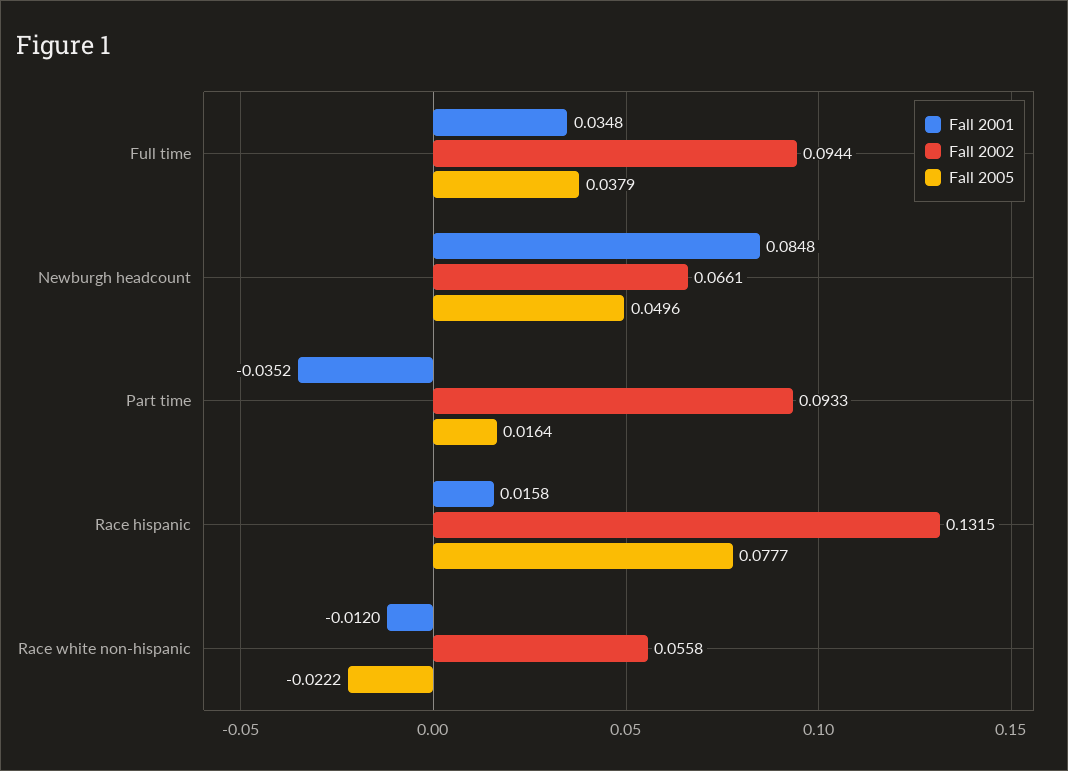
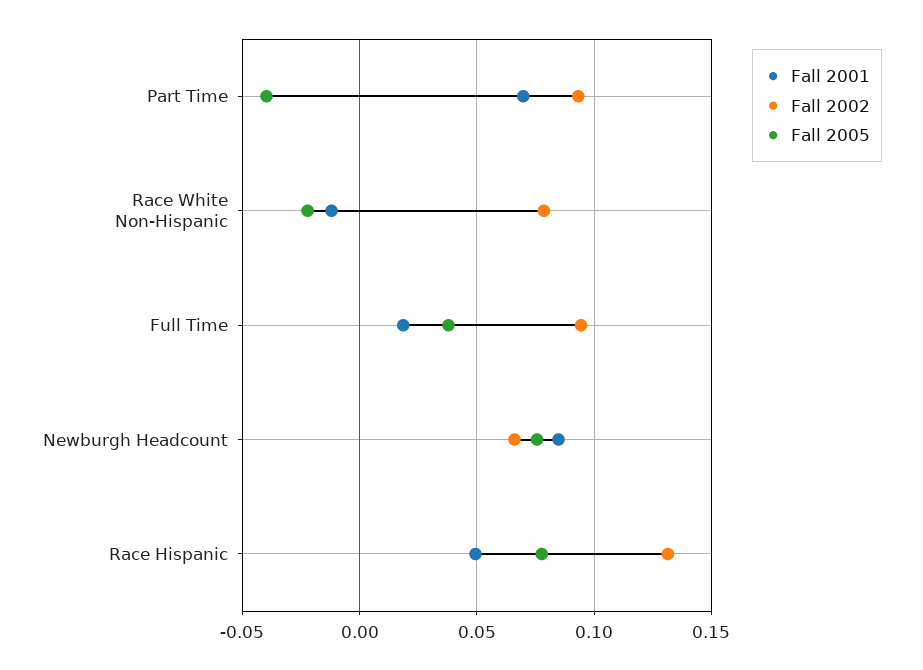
  {
    "Fall 2001": {
-     "Full time": 0.0348,
+     "Full time": 0.02,
      "Newburgh headcount": 0.0848,
-     "Part time": -0.0352,
+     "Part time": 0.07,
-     "Race hispanic": 0.0158,
+     "Race hispanic": 0.05,
      "Race white non-hispanic": -0.012
    },
    "Fall 2002": {
      "Full time": 0.0944,
      "Newburgh headcount": 0.0661,
      "Part time": 0.0933,
      "Race hispanic": 0.1315,
-     "Race white non-hispanic": 0.0558
+     "Race white non-hispanic": 0.08
    },
    "Fall 2005": {
      "Full time": 0.0379,
-     "Newburgh headcount": 0.0496,
+     "Newburgh headcount": 0.075,
-     "Part time": 0.0164,
+     "Part time": -0.04,
      "Race hispanic": 0.0777,
      "Race white non-hispanic": -0.0222
    }
  }

